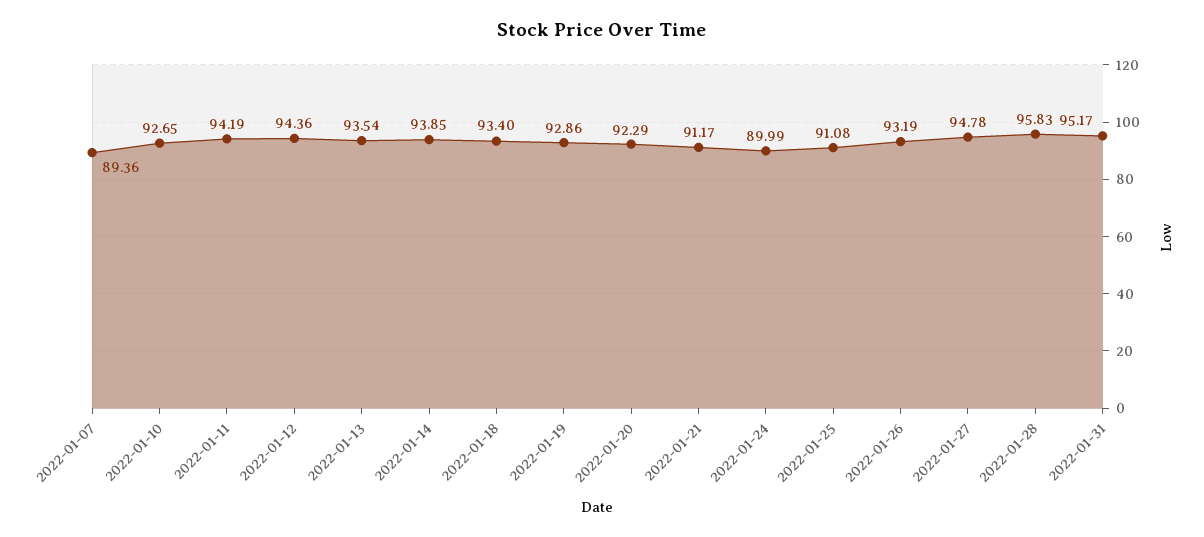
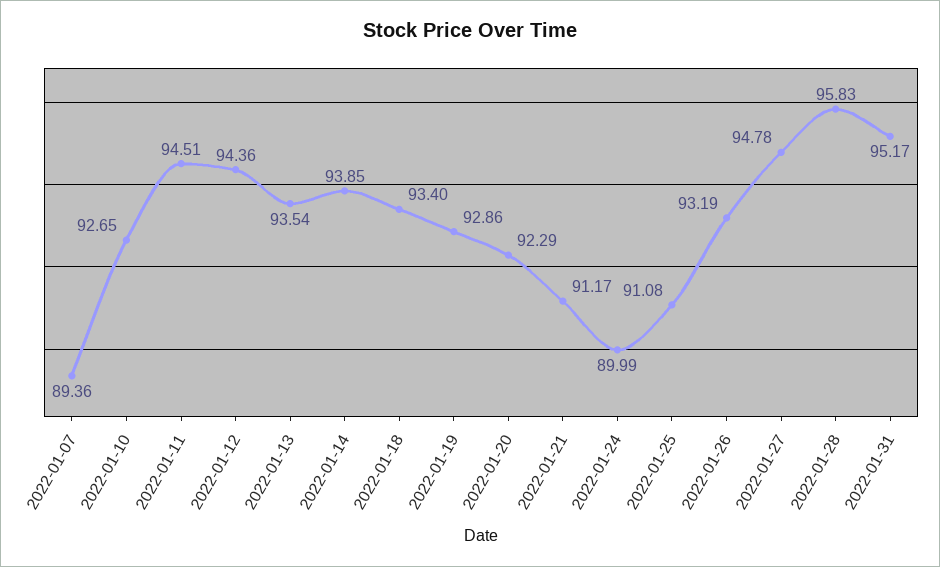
  {
    "2022-01-07": 89.36,
    "2022-01-10": 92.65,
-   "2022-01-11": 94.19,
+   "2022-01-11": 94.51,
    "2022-01-12": 94.36,
    "2022-01-13": 93.54,
    "2022-01-14": 93.85,
    "2022-01-18": 93.4,
    "2022-01-19": 92.86,
    "2022-01-20": 92.29,
    "2022-01-21": 91.17,
    "2022-01-24": 89.99,
    "2022-01-25": 91.08,
    "2022-01-26": 93.19,
    "2022-01-27": 94.78,
    "2022-01-28": 95.83,
    "2022-01-31": 95.17
  }

